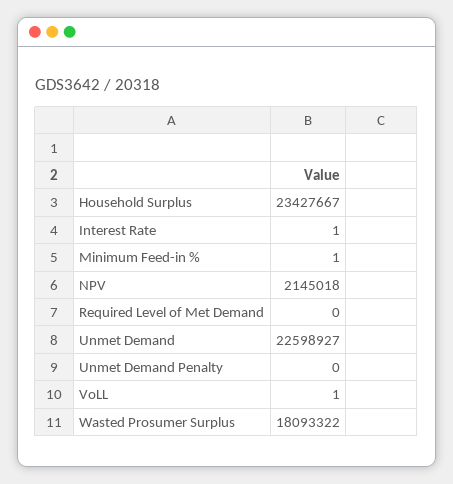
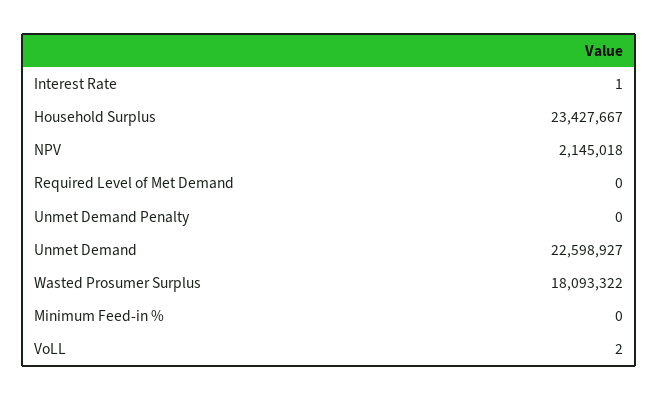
  {
    "Household Surplus": 23427667,
    "Interest Rate": 1,
-   "Minimum Feed-in %": 1,
+   "Minimum Feed-in %": 0,
    "NPV": 2145018,
    "Required Level of Met Demand": 0,
    "Unmet Demand": 22598927,
    "Unmet Demand Penalty": 0,
-   "VoLL": 1,
+   "VoLL": 2,
    "Wasted Prosumer Surplus": 18093322
  }

